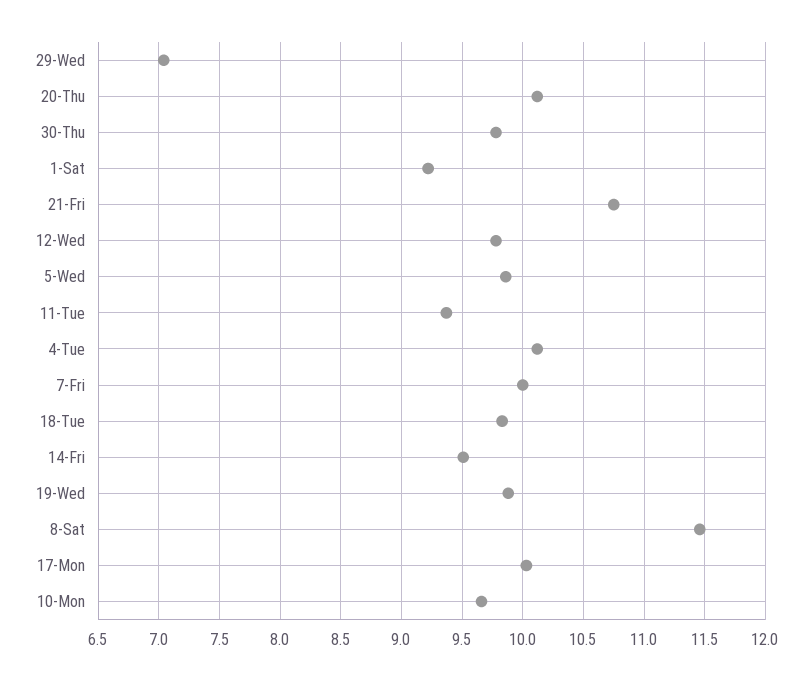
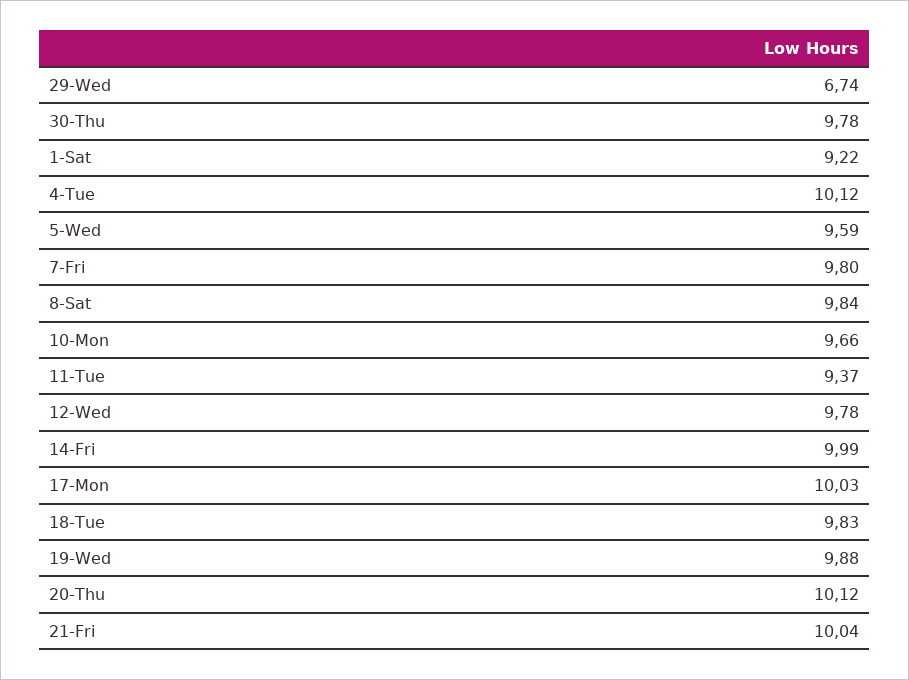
  {
-   "29-Wed": 7.05,
+   "29-Wed": 6.74,
    "20-Thu": 10.12,
    "30-Thu": 9.78,
    "1-Sat": 9.22,
-   "21-Fri": 10.75,
+   "21-Fri": 10.04,
    "12-Wed": 9.78,
-   "5-Wed": 9.85,
+   "5-Wed": 9.59,
    "11-Tue": 9.37,
    "4-Tue": 10.12,
-   "7-Fri": 10,
+   "7-Fri": 9.8,
    "18-Tue": 9.83,
-   "14-Fri": 9.5,
+   "14-Fri": 9.99,
    "19-Wed": 9.88,
-   "8-Sat": 11.45,
+   "8-Sat": 9.84,
    "17-Mon": 10.03,
    "10-Mon": 9.66
  }

